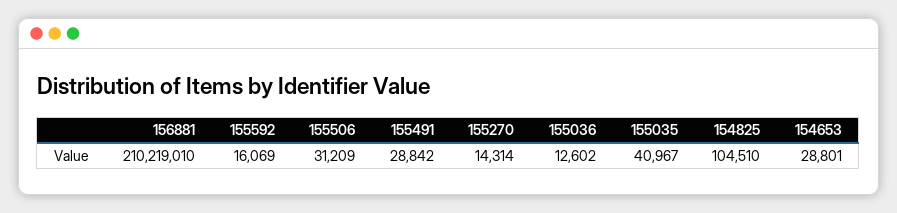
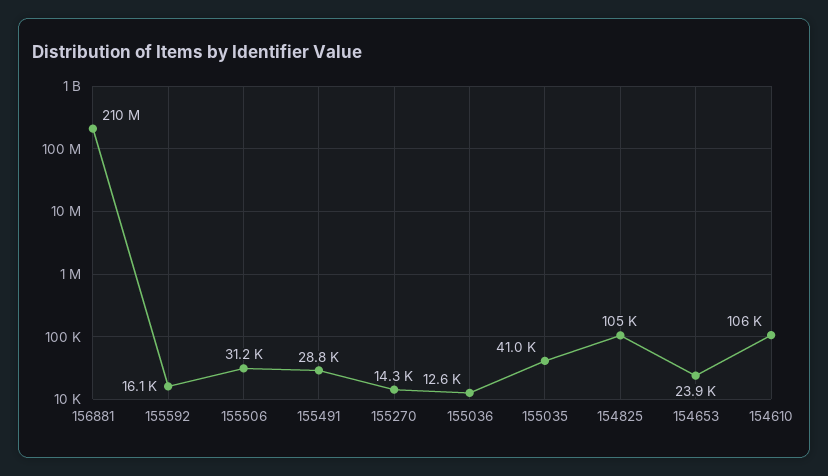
  {
    "156881": 210219010,
    "155592": 16069,
    "155506": 31209,
    "155491": 28842,
    "155270": 14314,
    "155036": 12602,
    "155035": 40967,
    "154825": 104510,
-   "154653": 28801
+   "154653": 23900,
+   "154610": 106000
  }

